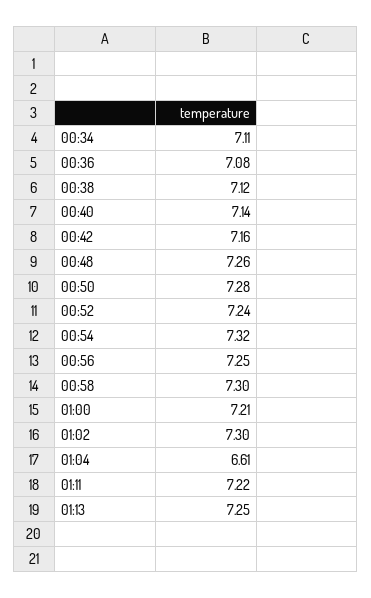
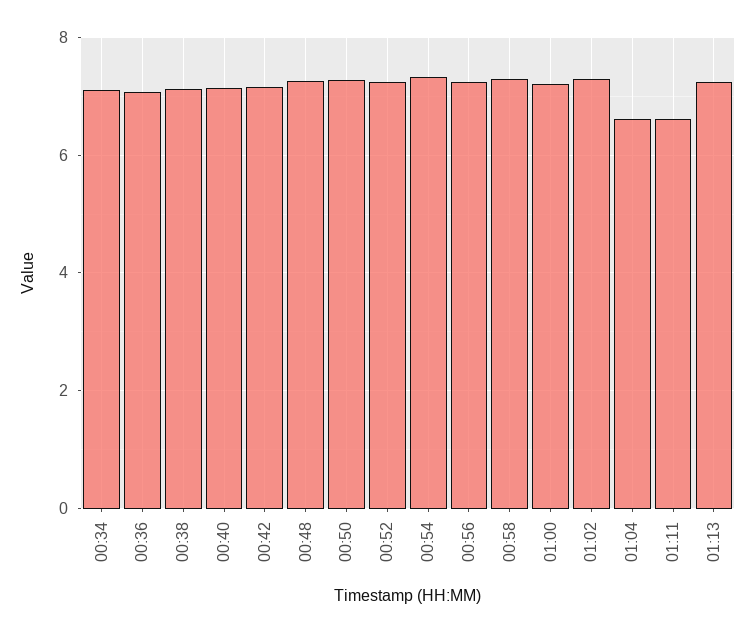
  {
    "00:34": 7.11,
    "00:36": 7.08,
    "00:38": 7.12,
    "00:40": 7.14,
    "00:42": 7.16,
    "00:48": 7.26,
    "00:50": 7.28,
    "00:52": 7.24,
    "00:54": 7.32,
    "00:56": 7.25,
    "00:58": 7.3,
    "01:00": 7.21,
    "01:02": 7.3,
    "01:04": 6.61,
-   "01:11": 7.22,
+   "01:11": 6.6,
    "01:13": 7.25
  }

